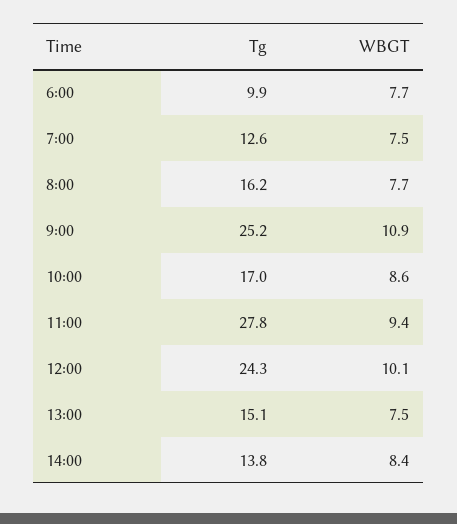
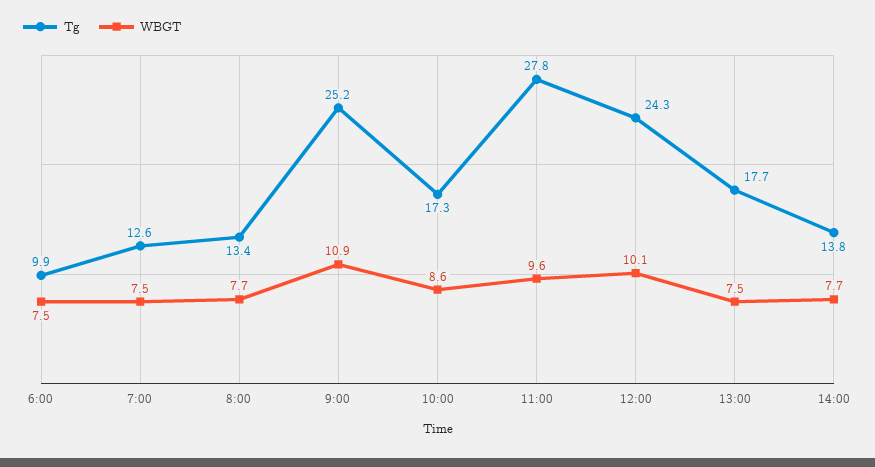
  {
    "Tg": {
      "6:00": 9.9,
      "7:00": 12.6,
-     "8:00": 16.2,
+     "8:00": 13.4,
      "9:00": 25.2,
-     "10:00": 17,
+     "10:00": 17.3,
      "11:00": 27.8,
      "12:00": 24.3,
-     "13:00": 15.1,
+     "13:00": 17.7,
      "14:00": 13.8
    },
    "WBGT": {
-     "6:00": 7.7,
+     "6:00": 7.5,
      "7:00": 7.5,
      "8:00": 7.7,
      "9:00": 10.9,
      "10:00": 8.6,
-     "11:00": 9.4,
+     "11:00": 9.6,
      "12:00": 10.1,
      "13:00": 7.5,
-     "14:00": 8.4
+     "14:00": 7.7
    }
  }

